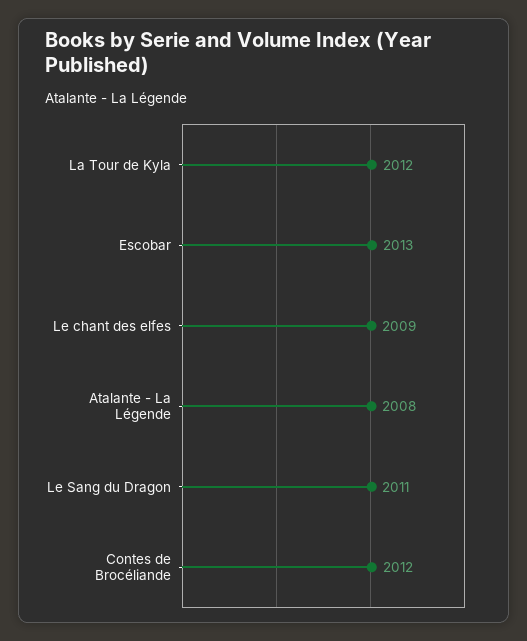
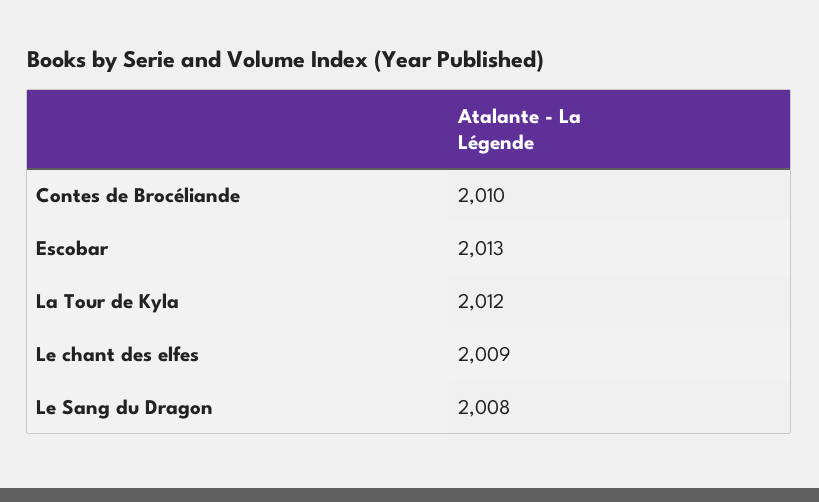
  {
    "La Tour de Kyla": 2012,
    "Escobar": 2013,
    "Le chant des elfes": 2009,
-   "Atalante - La Légende": 2008,
-   "Le Sang du Dragon": 2011,
+   "Le Sang du Dragon": 2008,
-   "Contes de Brocéliande": 2012
+   "Contes de Brocéliande": 2010
  }

